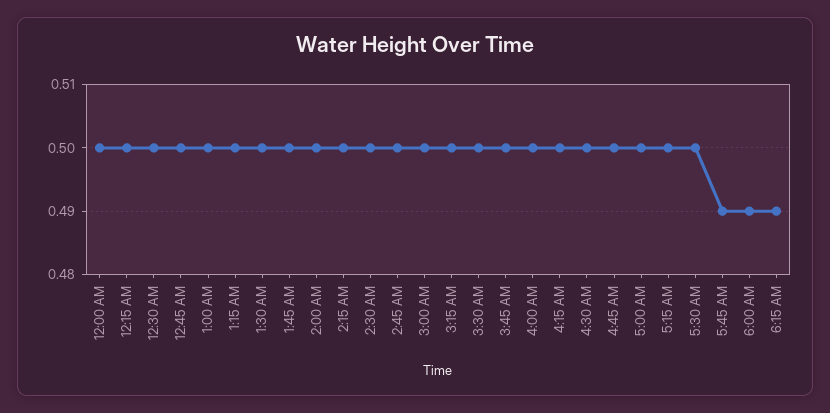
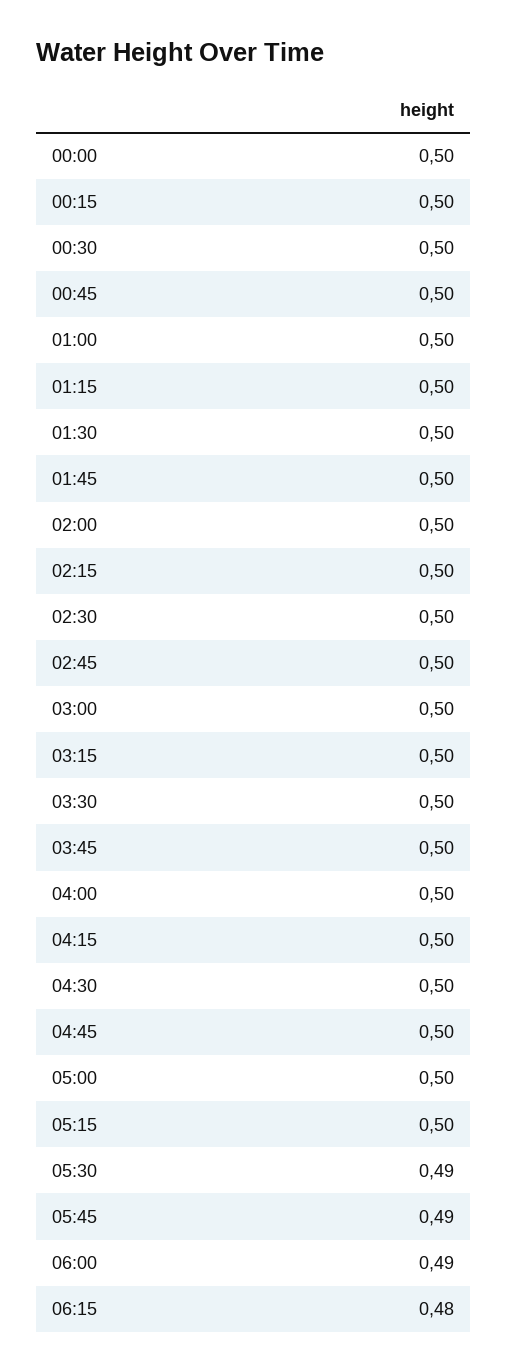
  {
    "12:00 AM": 0.5,
    "12:15 AM": 0.5,
    "12:30 AM": 0.5,
    "12:45 AM": 0.5,
    "1:00 AM": 0.5,
    "1:15 AM": 0.5,
    "1:30 AM": 0.5,
    "1:45 AM": 0.5,
    "2:00 AM": 0.5,
    "2:15 AM": 0.5,
    "2:30 AM": 0.5,
    "2:45 AM": 0.5,
    "3:00 AM": 0.5,
    "3:15 AM": 0.5,
    "3:30 AM": 0.5,
    "3:45 AM": 0.5,
    "4:00 AM": 0.5,
    "4:15 AM": 0.5,
    "4:30 AM": 0.5,
    "4:45 AM": 0.5,
    "5:00 AM": 0.5,
    "5:15 AM": 0.5,
-   "5:30 AM": 0.5,
+   "5:30 AM": 0.49,
    "5:45 AM": 0.49,
    "6:00 AM": 0.49,
-   "6:15 AM": 0.49
+   "6:15 AM": 0.48
  }

